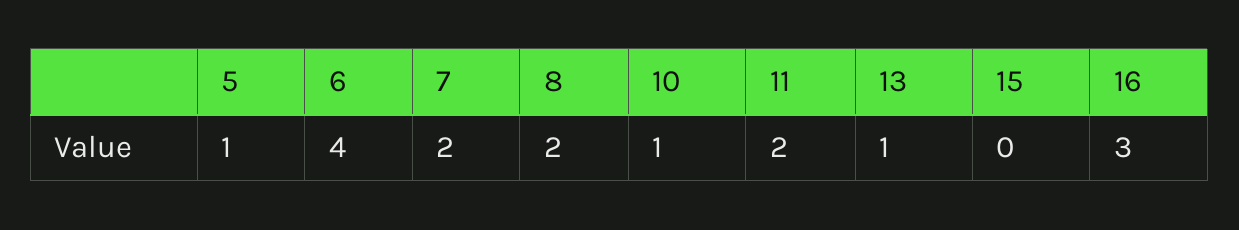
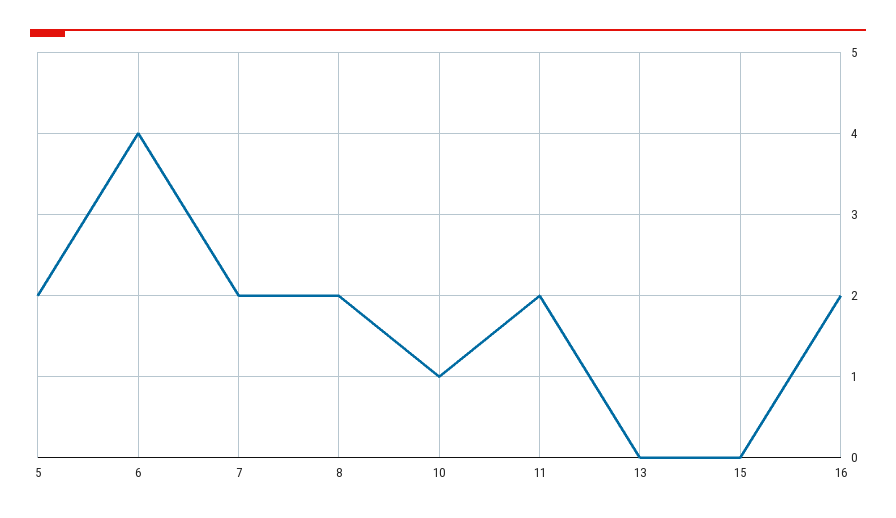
  {
-   "5": 1,
+   "5": 2,
    "6": 4,
    "7": 2,
    "8": 2,
    "10": 1,
    "11": 2,
-   "13": 1,
+   "13": 0,
    "15": 0,
-   "16": 3
+   "16": 2
  }

